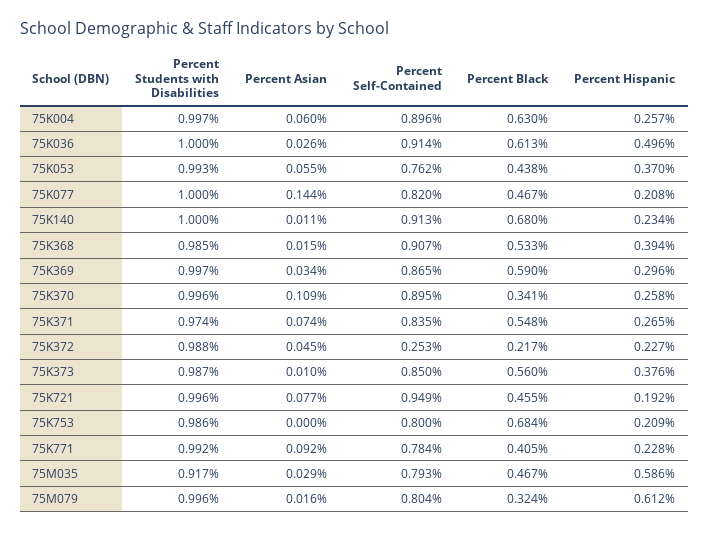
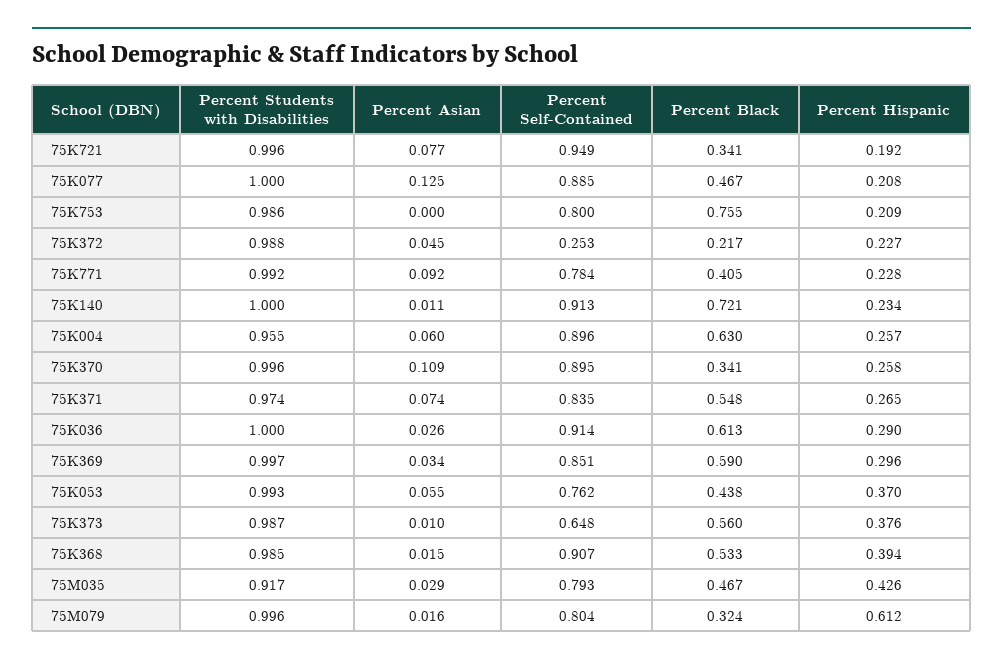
  {
    "Percent Students with Disabilities": {
-     "75K004": 0.997,
+     "75K004": 0.955,
      "75K036": 1,
      "75K053": 0.993,
      "75K077": 1,
      "75K140": 1,
      "75K368": 0.985,
      "75K369": 0.997,
      "75K370": 0.996,
      "75K371": 0.974,
      "75K372": 0.988,
      "75K373": 0.987,
      "75K721": 0.996,
      "75K753": 0.986,
      "75K771": 0.992,
      "75M035": 0.917,
      "75M079": 0.996
    },
    "Percent Asian": {
      "75K004": 0.06,
      "75K036": 0.026,
      "75K053": 0.055,
-     "75K077": 0.144,
+     "75K077": 0.125,
      "75K140": 0.011,
      "75K368": 0.015,
      "75K369": 0.034,
      "75K370": 0.109,
      "75K371": 0.074,
      "75K372": 0.045,
      "75K373": 0.01,
      "75K721": 0.077,
      "75K753": 0,
      "75K771": 0.092,
      "75M035": 0.029,
      "75M079": 0.016
    },
    "Percent Self-Contained": {
      "75K004": 0.896,
      "75K036": 0.914,
      "75K053": 0.762,
-     "75K077": 0.82,
+     "75K077": 0.885,
      "75K140": 0.913,
      "75K368": 0.907,
-     "75K369": 0.865,
+     "75K369": 0.851,
      "75K370": 0.895,
      "75K371": 0.835,
      "75K372": 0.253,
-     "75K373": 0.85,
+     "75K373": 0.648,
      "75K721": 0.949,
      "75K753": 0.8,
      "75K771": 0.784,
      "75M035": 0.793,
      "75M079": 0.804
    },
    "Percent Black": {
      "75K004": 0.63,
      "75K036": 0.613,
      "75K053": 0.438,
      "75K077": 0.467,
-     "75K140": 0.68,
+     "75K140": 0.721,
      "75K368": 0.533,
      "75K369": 0.59,
      "75K370": 0.341,
      "75K371": 0.548,
      "75K372": 0.217,
      "75K373": 0.56,
-     "75K721": 0.455,
+     "75K721": 0.341,
-     "75K753": 0.684,
+     "75K753": 0.755,
      "75K771": 0.405,
      "75M035": 0.467,
      "75M079": 0.324
    },
    "Percent Hispanic": {
      "75K004": 0.257,
-     "75K036": 0.496,
+     "75K036": 0.29,
      "75K053": 0.37,
      "75K077": 0.208,
      "75K140": 0.234,
      "75K368": 0.394,
      "75K369": 0.296,
      "75K370": 0.258,
      "75K371": 0.265,
      "75K372": 0.227,
      "75K373": 0.376,
      "75K721": 0.192,
      "75K753": 0.209,
      "75K771": 0.228,
-     "75M035": 0.586,
+     "75M035": 0.426,
      "75M079": 0.612
    }
  }

